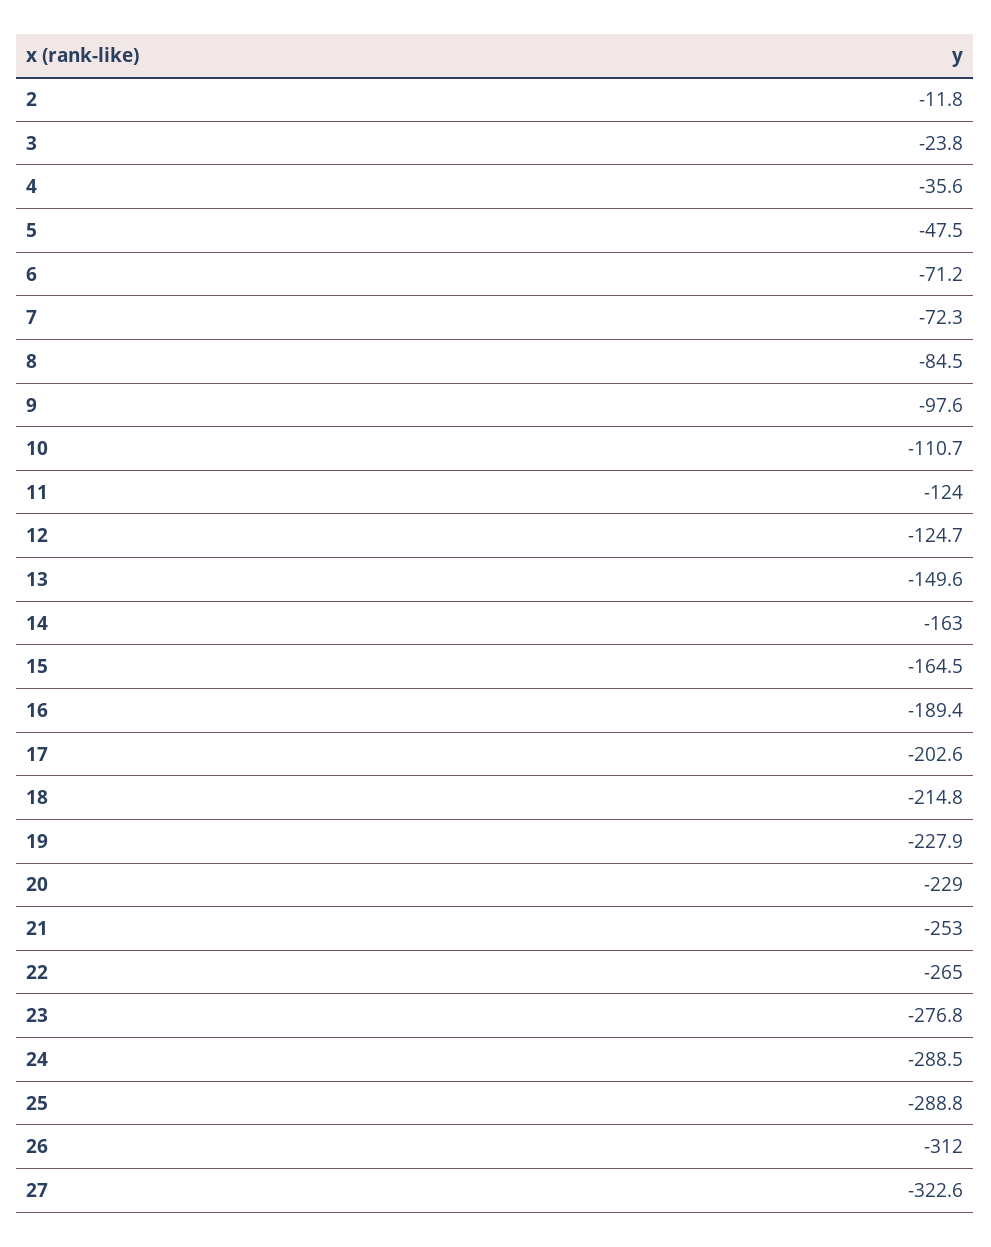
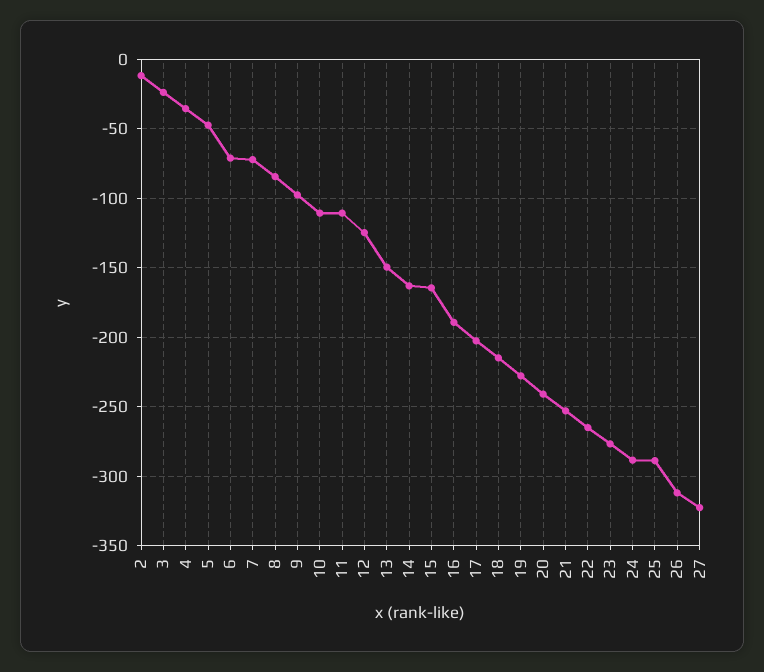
  {
    "2": -11.8,
    "3": -23.8,
    "4": -35.6,
    "5": -47.5,
    "6": -71.2,
    "7": -72.3,
    "8": -84.5,
    "9": -97.6,
    "10": -110.7,
-   "11": -124,
+   "11": -110,
    "12": -124.7,
    "13": -149.6,
    "14": -163,
    "15": -164.5,
    "16": -189.4,
    "17": -202.6,
    "18": -214.8,
    "19": -227.9,
-   "20": -229,
+   "20": -240,
    "21": -253,
    "22": -265,
    "23": -276.8,
    "24": -288.5,
    "25": -288.8,
    "26": -312,
    "27": -322.6
  }

